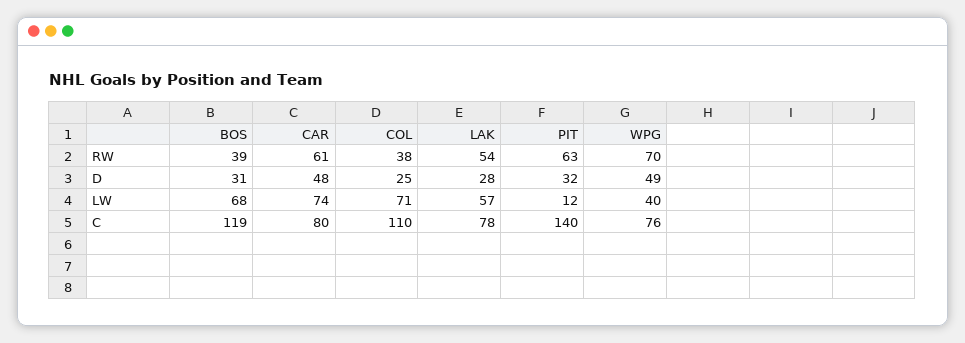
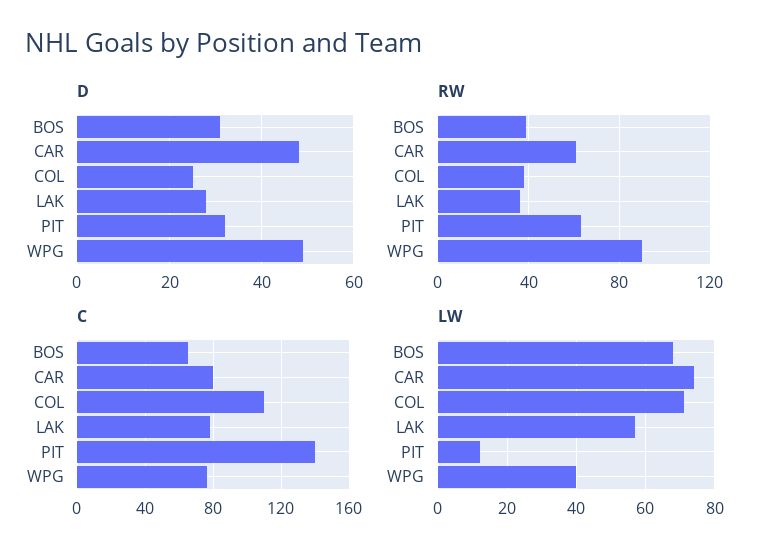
  {
    "RW": {
      "BOS": 39,
      "CAR": 61,
      "COL": 38,
-     "LAK": 54,
+     "LAK": 35,
      "PIT": 63,
-     "WPG": 70
+     "WPG": 90
    },
    "D": {
      "BOS": 31,
      "CAR": 48,
      "COL": 25,
      "LAK": 28,
      "PIT": 32,
      "WPG": 49
    },
    "LW": {
      "BOS": 68,
      "CAR": 74,
      "COL": 71,
      "LAK": 57,
      "PIT": 12,
      "WPG": 40
    },
    "C": {
-     "BOS": 119,
+     "BOS": 65,
      "CAR": 80,
      "COL": 110,
      "LAK": 78,
      "PIT": 140,
      "WPG": 76
    }
  }

